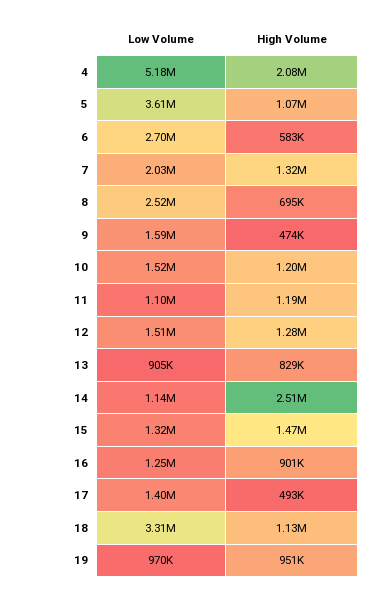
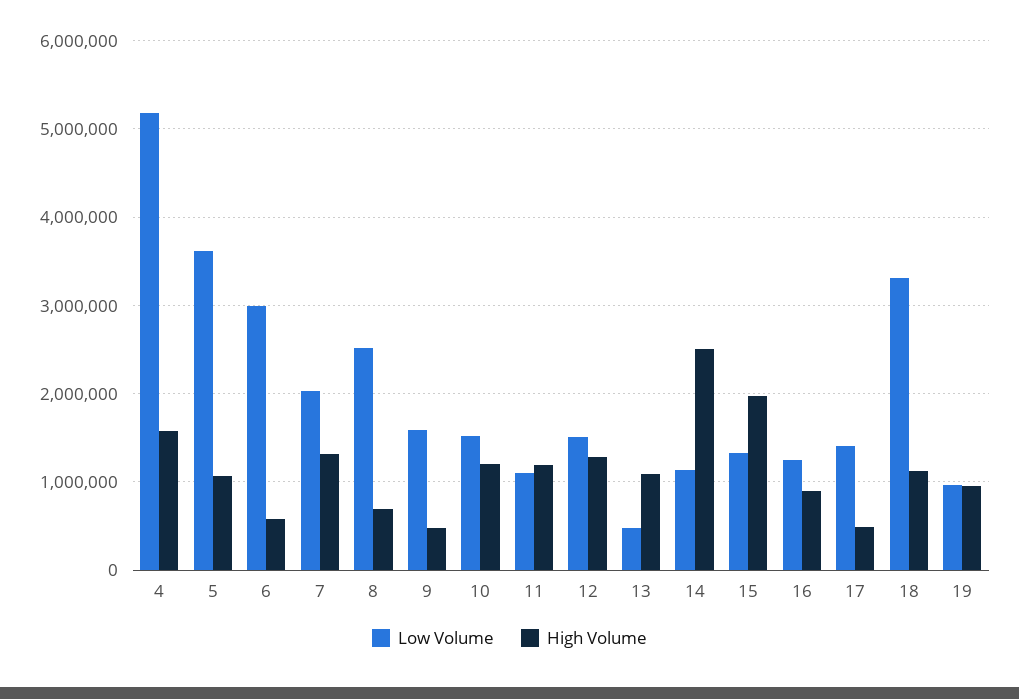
  {
    "Low Volume": {
      "4": 5180000,
      "5": 3610000,
-     "6": 2700000,
+     "6": 3000000,
      "7": 2030000,
      "8": 2520000,
      "9": 1590000,
      "10": 1520000,
      "11": 1100000,
      "12": 1510000,
-     "13": 905000,
+     "13": 500000,
      "14": 1140000,
      "15": 1320000,
      "16": 1250000,
      "17": 1400000,
      "18": 3310000,
      "19": 970000
    },
    "High Volume": {
-     "4": 2080000,
+     "4": 1600000,
      "5": 1070000,
      "6": 583000,
      "7": 1320000,
      "8": 695000,
      "9": 474000,
      "10": 1200000,
      "11": 1190000,
      "12": 1280000,
-     "13": 829000,
+     "13": 1100000,
      "14": 2510000,
-     "15": 1470000,
+     "15": 2000000,
      "16": 901000,
      "17": 493000,
      "18": 1130000,
      "19": 951000
    }
  }

